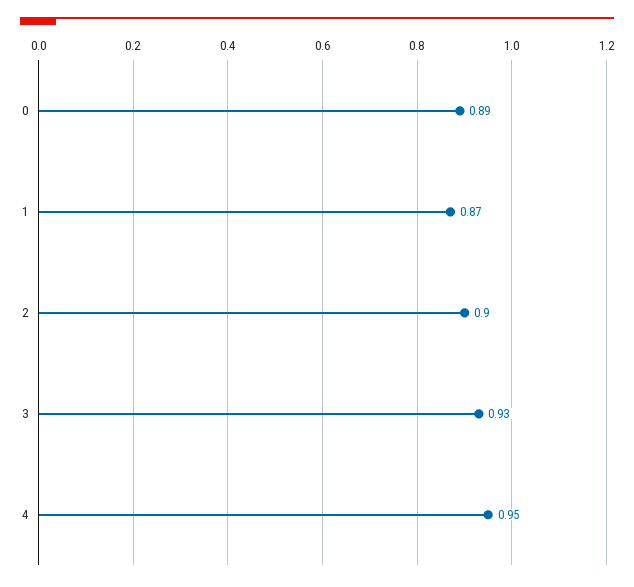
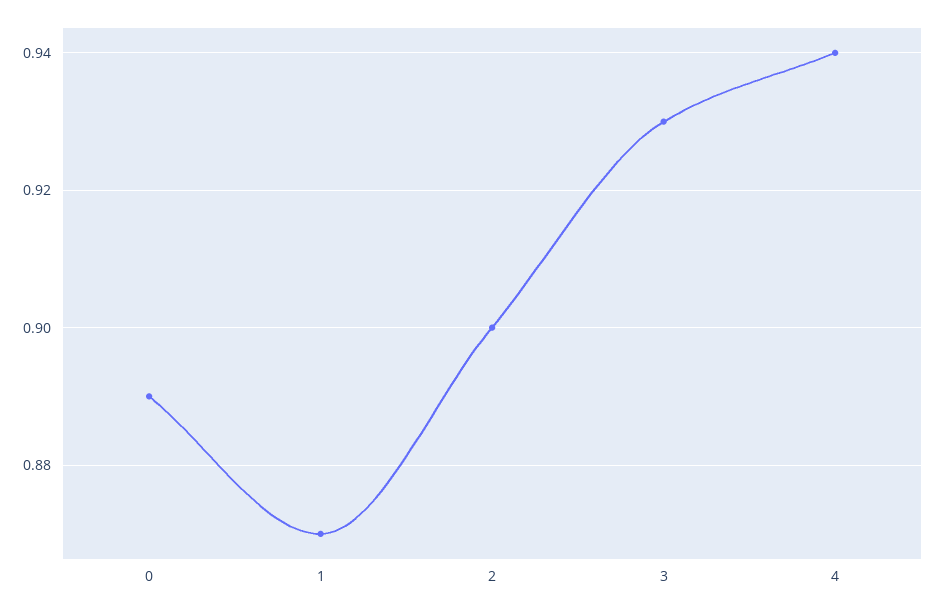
  {
    "0": 0.89,
    "1": 0.87,
    "2": 0.9,
    "3": 0.93,
-   "4": 0.95
+   "4": 0.94
  }

